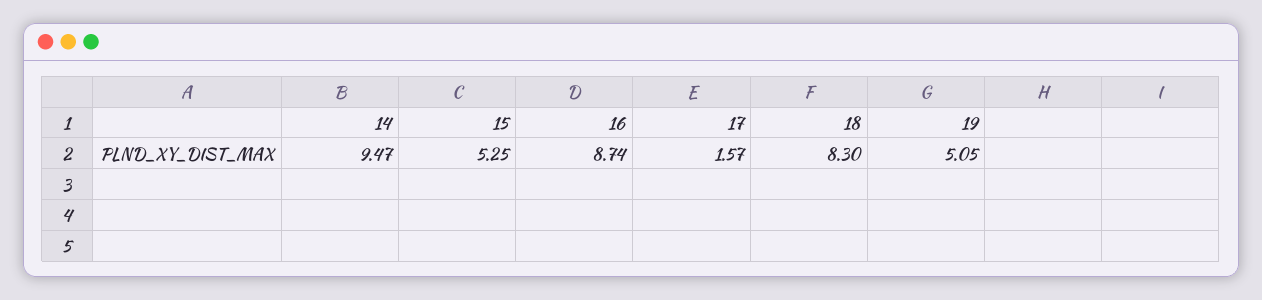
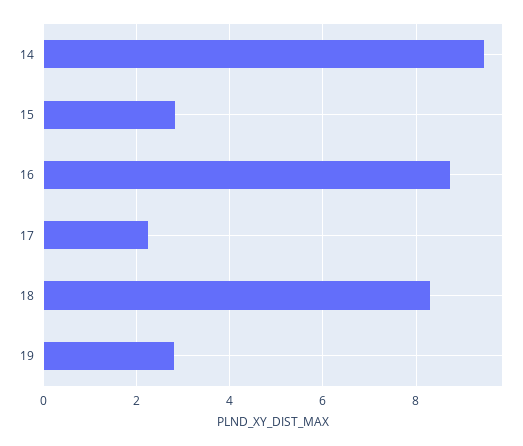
  {
    "14": 9.47,
-   "15": 5.25,
+   "15": 2.8,
    "16": 8.74,
-   "17": 1.57,
+   "17": 2.2,
    "18": 8.3,
-   "19": 5.05
+   "19": 2.8
  }

